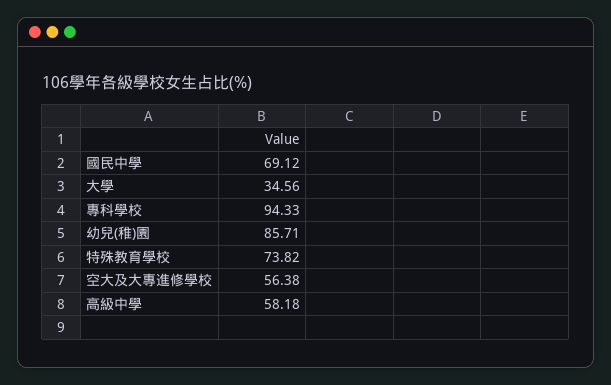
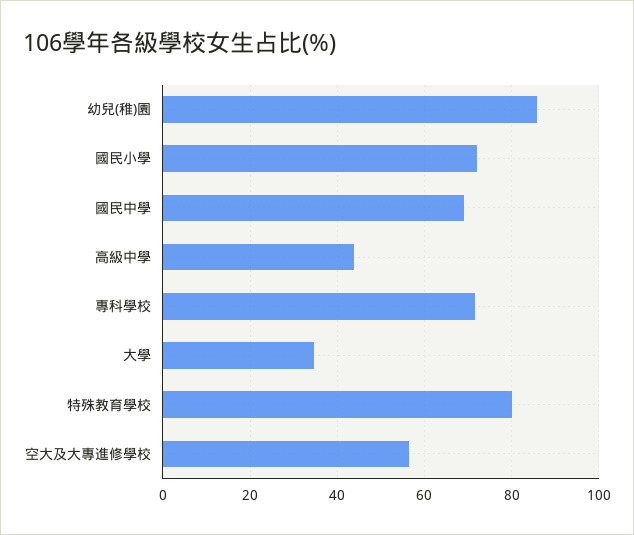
  {
    "國民中學": 69.12,
    "大學": 34.56,
-   "專科學校": 94.33,
+   "專科學校": 72,
    "幼兒(稚)園": 85.71,
-   "特殊教育學校": 73.82,
+   "特殊教育學校": 80,
    "空大及大專進修學校": 56.38,
-   "高級中學": 58.18
+   "高級中學": 44,
+   "國民小學": 72
  }

